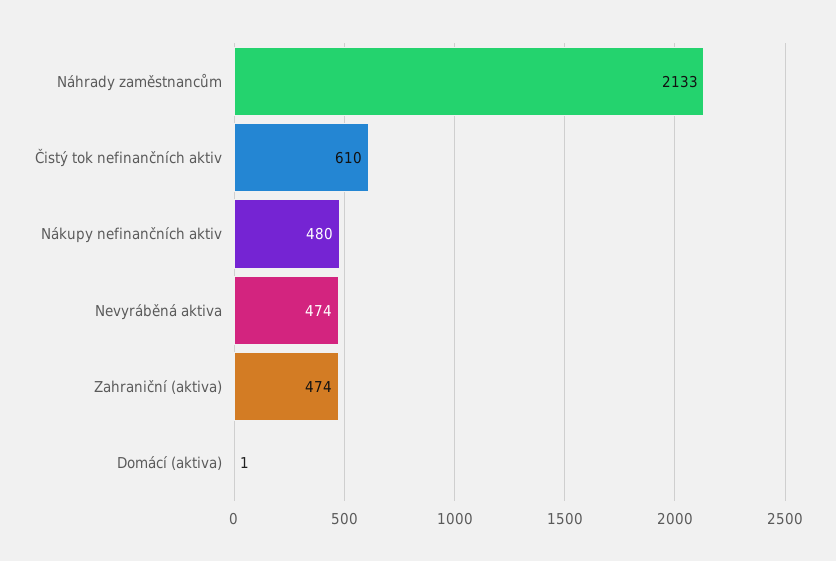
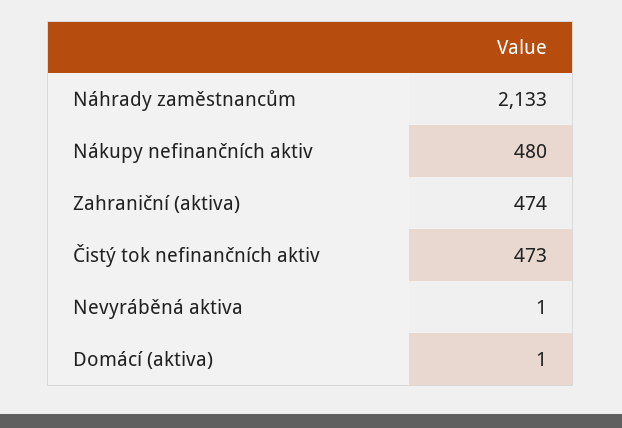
  {
    "Náhrady zaměstnancům": 2133,
-   "Čistý tok nefinančních aktiv": 610,
+   "Čistý tok nefinančních aktiv": 473,
    "Nákupy nefinančních aktiv": 480,
-   "Nevyráběná aktiva": 474,
+   "Nevyráběná aktiva": 1,
    "Zahraniční (aktiva)": 474,
    "Domácí (aktiva)": 1
  }

